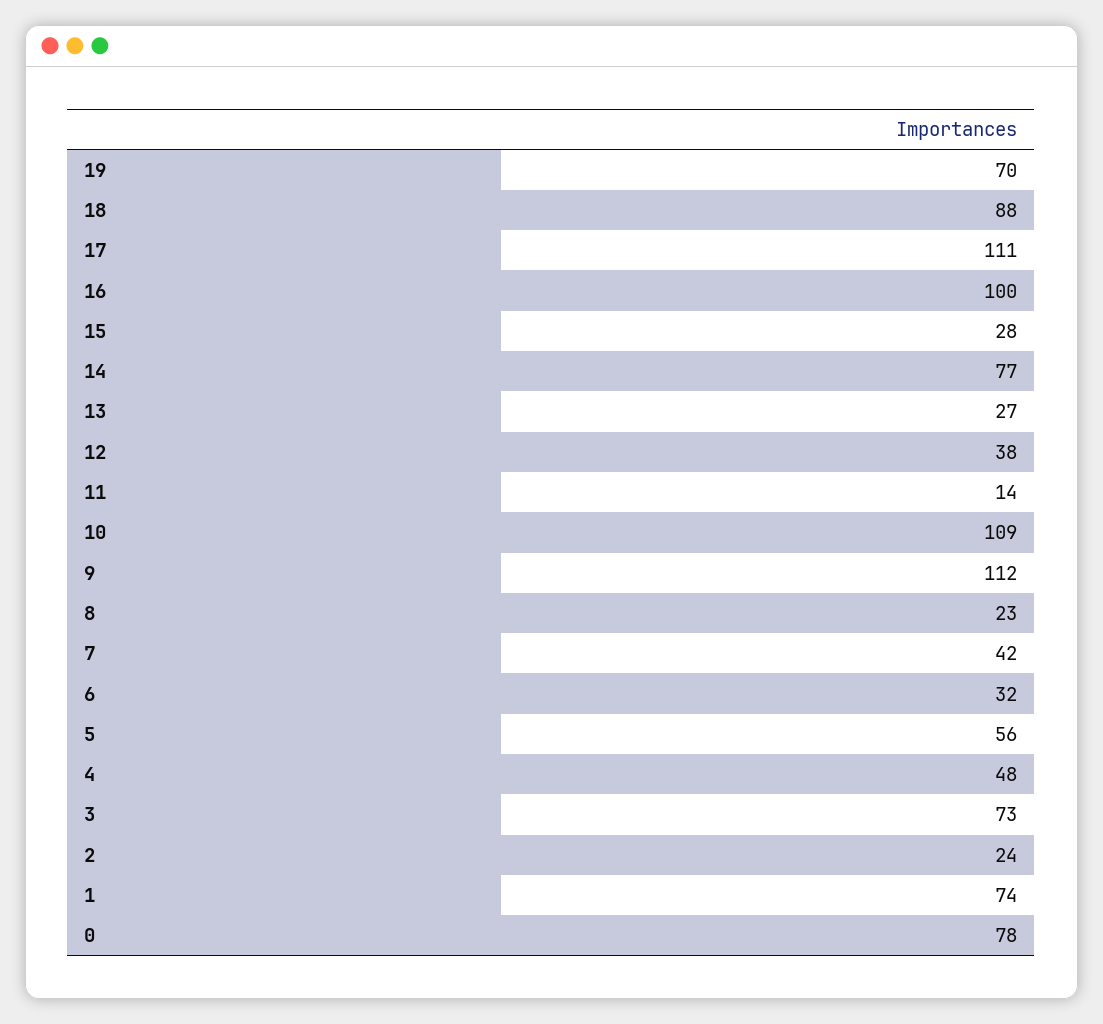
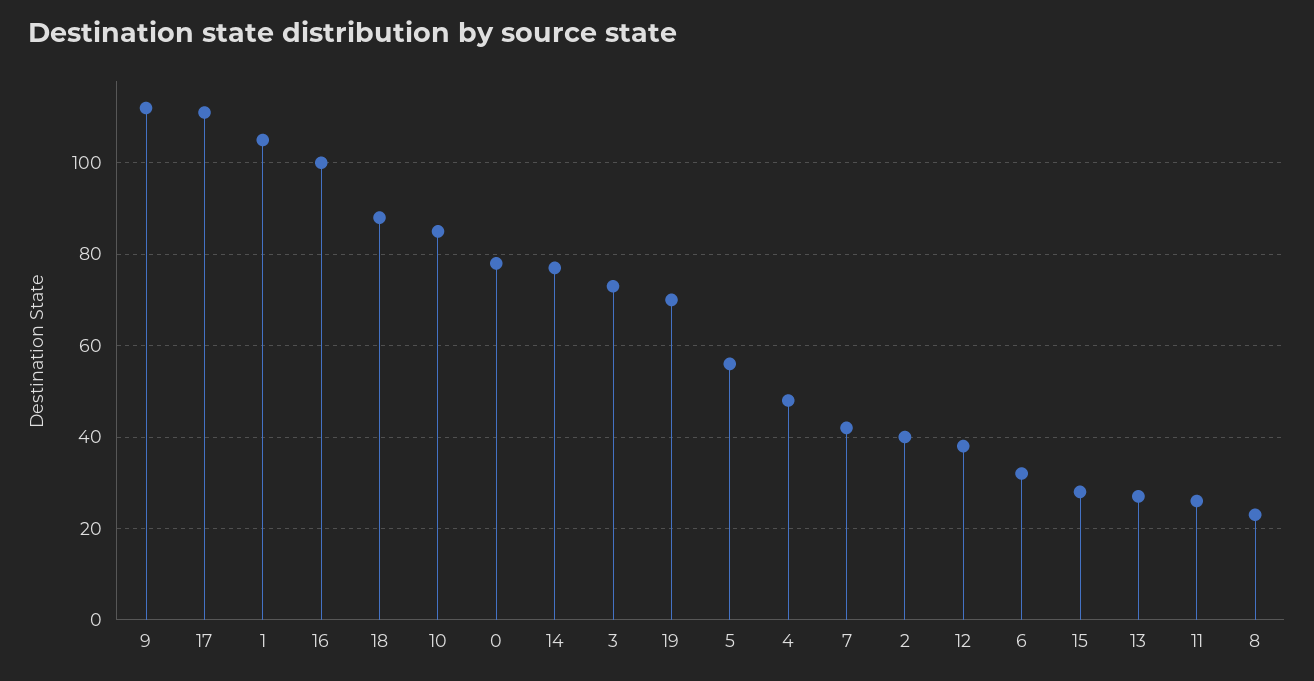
  {
    "19": 70,
    "18": 88,
    "17": 111,
    "16": 100,
    "15": 28,
    "14": 77,
    "13": 27,
    "12": 38,
-   "11": 14,
+   "11": 25,
-   "10": 109,
+   "10": 85,
    "9": 112,
    "8": 23,
    "7": 42,
    "6": 32,
    "5": 56,
    "4": 48,
    "3": 73,
-   "2": 24,
+   "2": 40,
-   "1": 74,
+   "1": 105,
    "0": 78
  }

